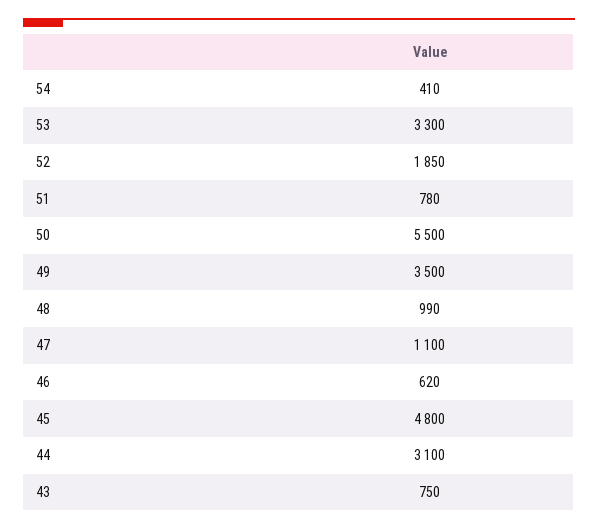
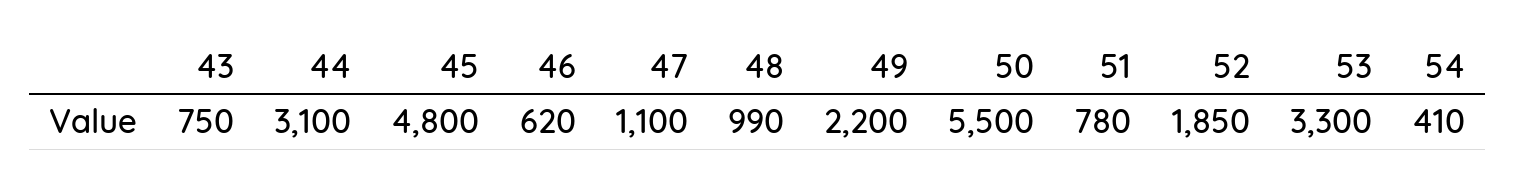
  {
    "54": 410,
    "53": 3300,
    "52": 1850,
    "51": 780,
    "50": 5500,
-   "49": 3500,
+   "49": 2200,
    "48": 990,
    "47": 1100,
    "46": 620,
    "45": 4800,
    "44": 3100,
    "43": 750
  }

